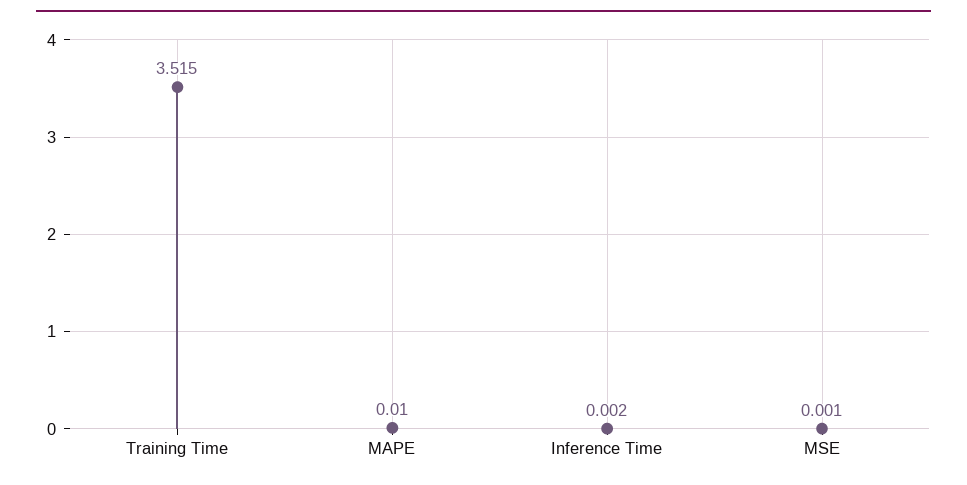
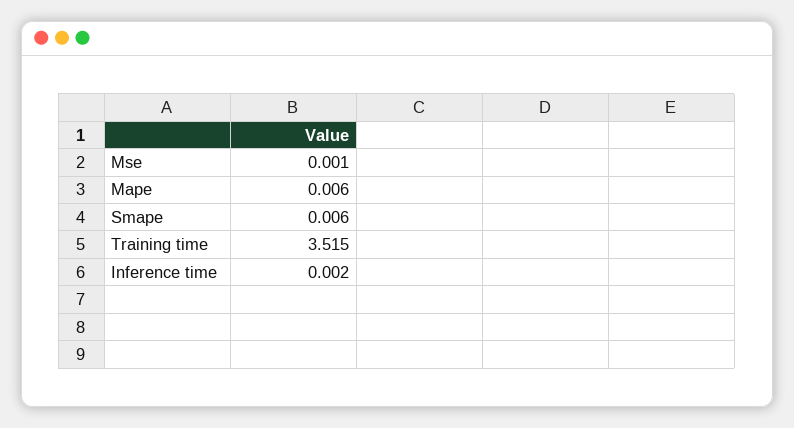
  {
    "Training Time": 3.515,
-   "MAPE": 0.01,
+   "MAPE": 0.006,
    "Inference Time": 0.002,
-   "MSE": 0.001
+   "MSE": 0.001,
+   "Smape": 0.006
  }

